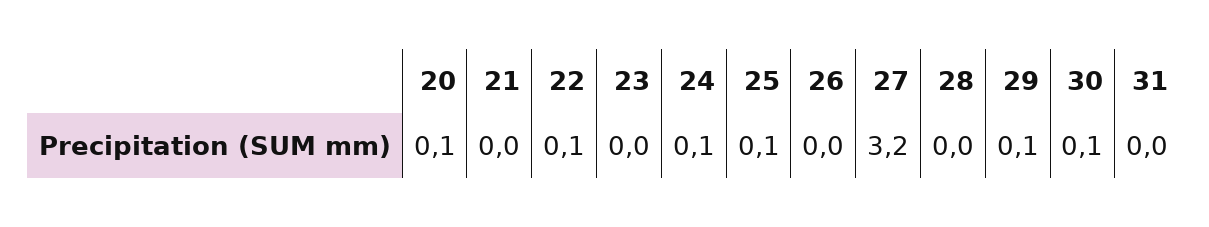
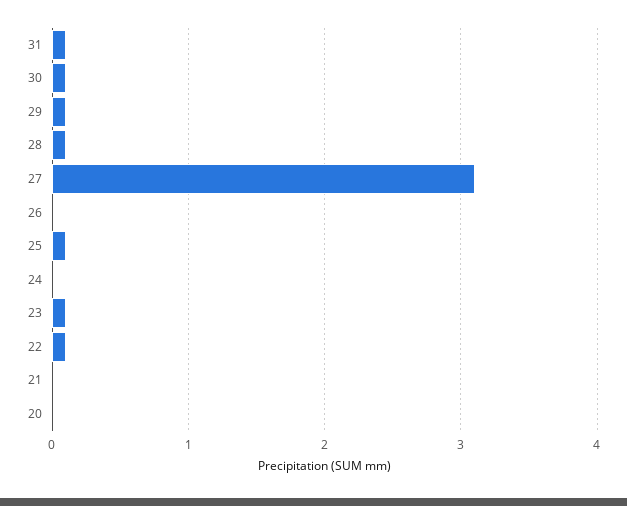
  {
-   "20": 0.1,
+   "20": 0,
    "21": 0,
    "22": 0.1,
-   "23": 0,
+   "23": 0.1,
-   "24": 0.1,
+   "24": 0,
    "25": 0.1,
    "26": 0,
-   "27": 3.2,
+   "27": 3.1,
-   "28": 0,
+   "28": 0.1,
    "29": 0.1,
    "30": 0.1,
-   "31": 0
+   "31": 0.1
  }

